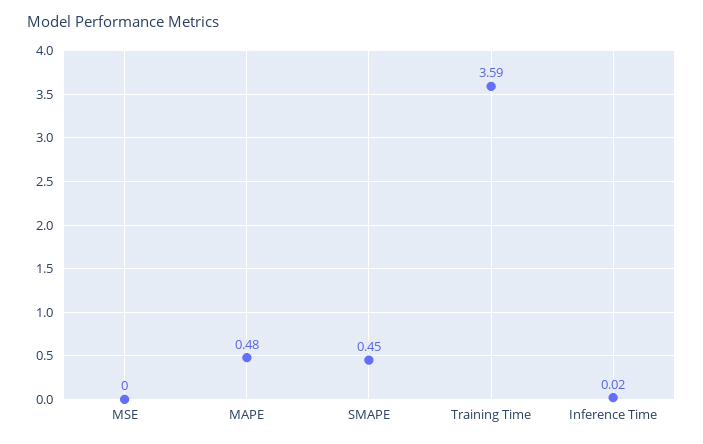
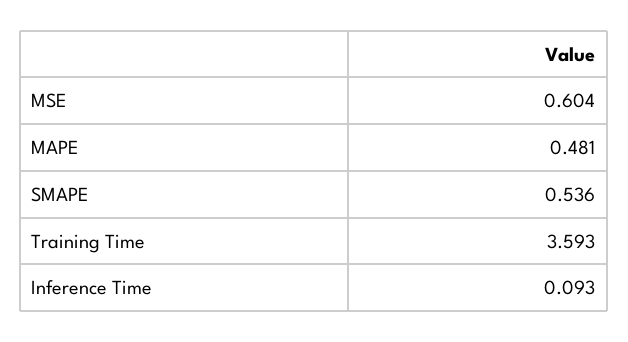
  {
-   "MSE": 0,
+   "MSE": 0.604,
    "MAPE": 0.481,
-   "SMAPE": 0.45,
+   "SMAPE": 0.536,
    "Training Time": 3.593,
-   "Inference Time": 0.02
+   "Inference Time": 0.093
  }

